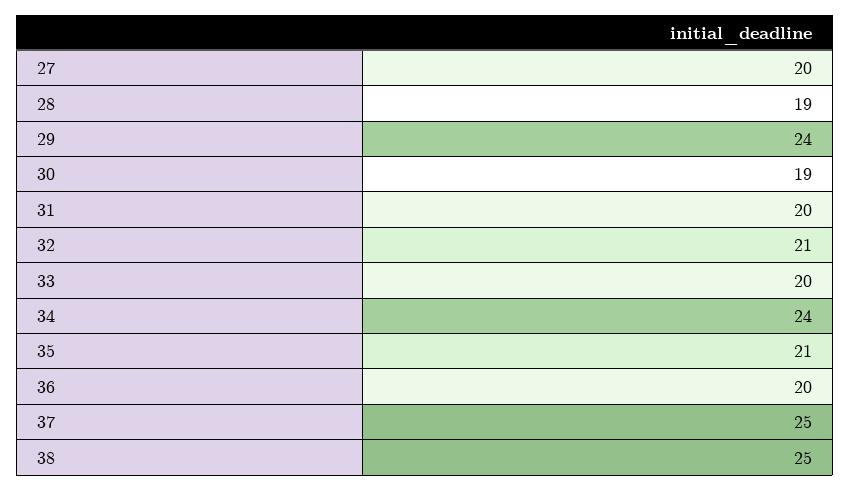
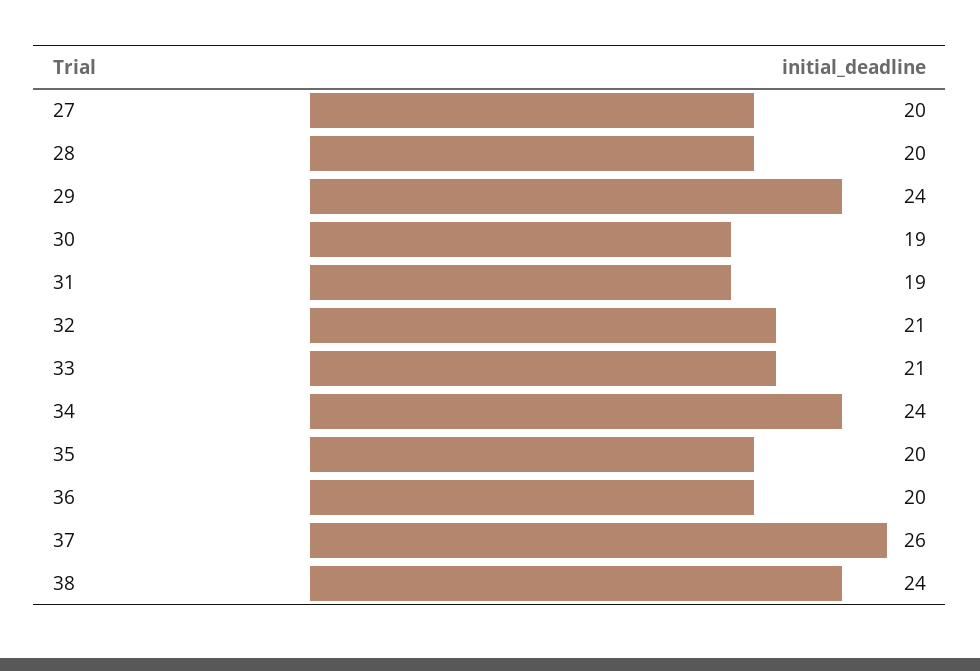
  {
    "27": 20,
-   "28": 19,
+   "28": 20,
    "29": 24,
    "30": 19,
-   "31": 20,
+   "31": 19,
    "32": 21,
-   "33": 20,
+   "33": 21,
    "34": 24,
-   "35": 21,
+   "35": 20,
    "36": 20,
-   "37": 25,
+   "37": 26,
-   "38": 25
+   "38": 24
  }

